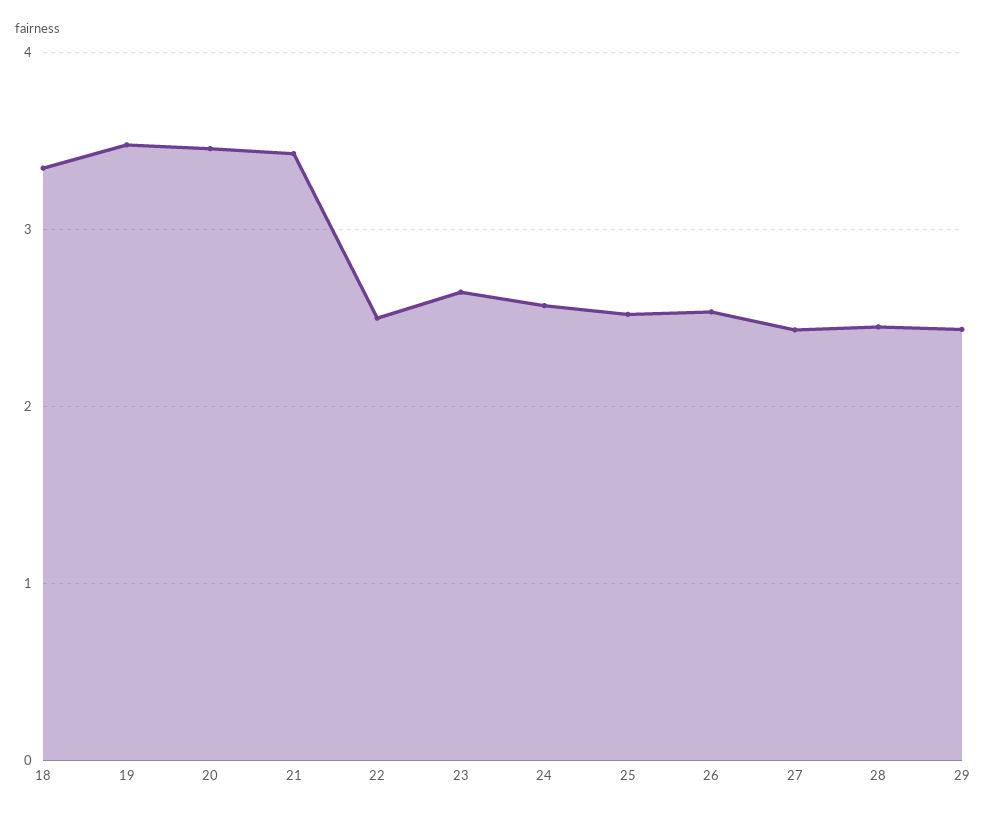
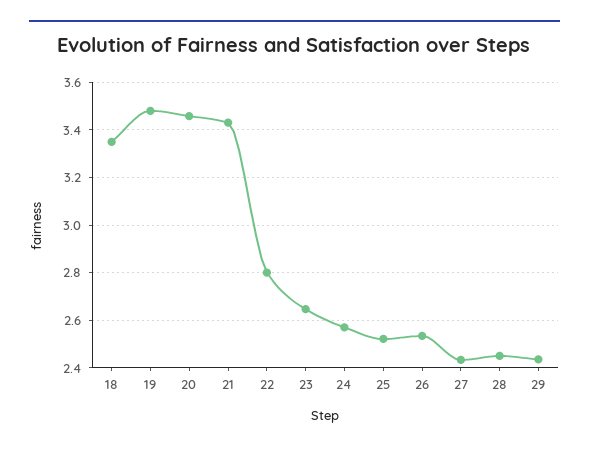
  {
    "18": 3.35,
    "19": 3.5,
    "20": 3.45,
    "21": 3.45,
-   "22": 2.5,
+   "22": 2.8,
    "23": 2.65,
    "24": 2.55,
    "25": 2.5,
    "26": 2.55,
    "27": 2.45,
    "28": 2.45,
    "29": 2.45
  }

